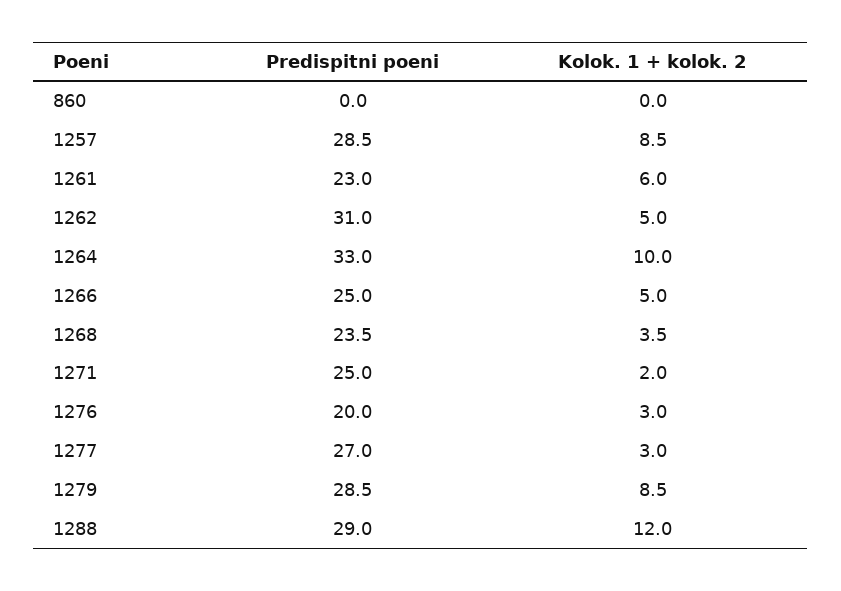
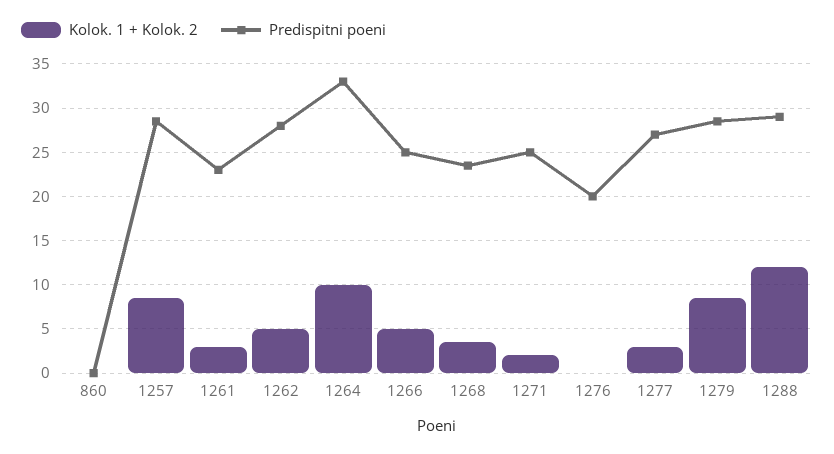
  {
    "Predispitni poeni": {
      "860": 0,
      "1257": 28.5,
      "1261": 23,
-     "1262": 31,
+     "1262": 28,
      "1264": 33,
      "1266": 25,
      "1268": 23.5,
      "1271": 25,
      "1276": 20,
      "1277": 27,
      "1279": 28.5,
      "1288": 29
    },
    "Kolok. 1 + kolok. 2": {
      "860": 0,
      "1257": 8.5,
-     "1261": 6,
+     "1261": 3,
      "1262": 5,
      "1264": 10,
      "1266": 5,
      "1268": 3.5,
      "1271": 2,
-     "1276": 3,
+     "1276": 0,
      "1277": 3,
      "1279": 8.5,
      "1288": 12
    }
  }

